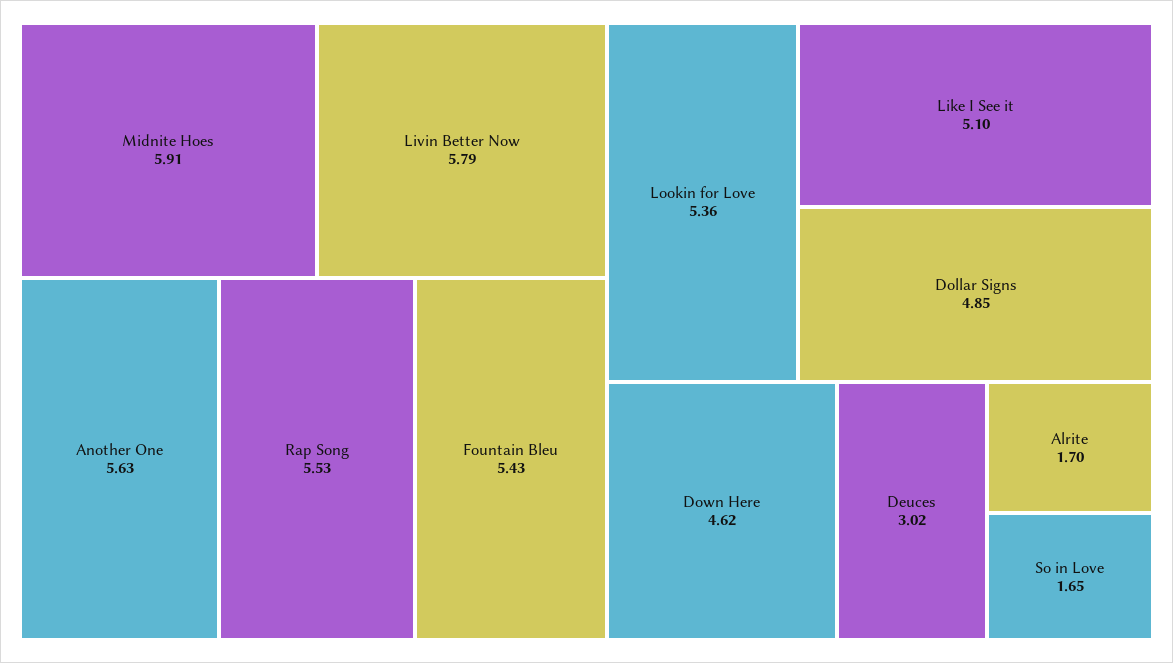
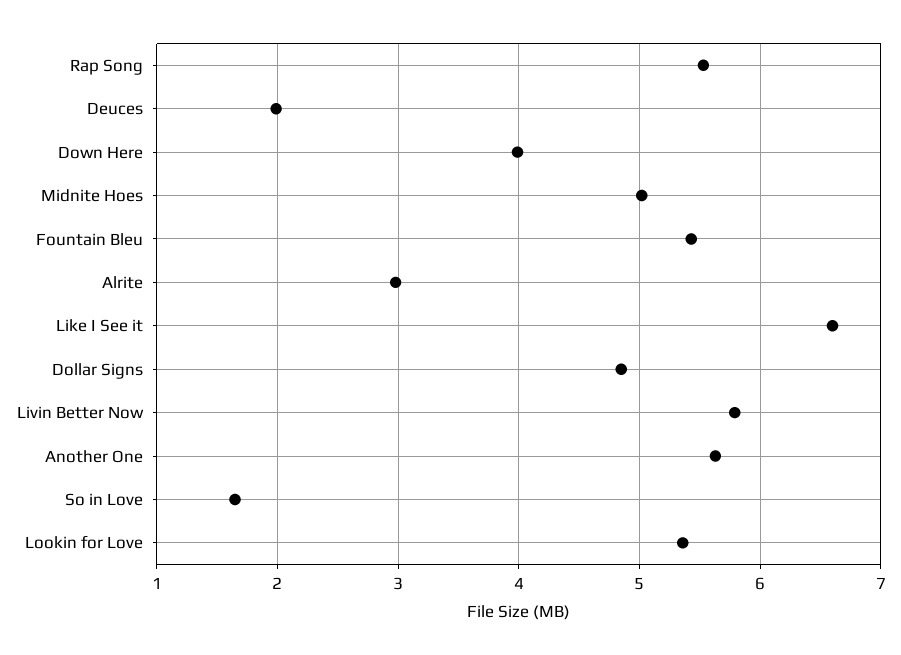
  {
-   "Midnite Hoes": 5.91,
+   "Midnite Hoes": 5,
    "Livin Better Now": 5.79,
    "Another One": 5.63,
    "Rap Song": 5.53,
    "Fountain Bleu": 5.43,
    "Lookin for Love": 5.36,
-   "Like I See it": 5.1,
+   "Like I See it": 6.6,
    "Dollar Signs": 4.85,
-   "Down Here": 4.62,
+   "Down Here": 4,
-   "Deuces": 3.02,
+   "Deuces": 2,
-   "Alrite": 1.7,
+   "Alrite": 3,
    "So in Love": 1.65
  }

